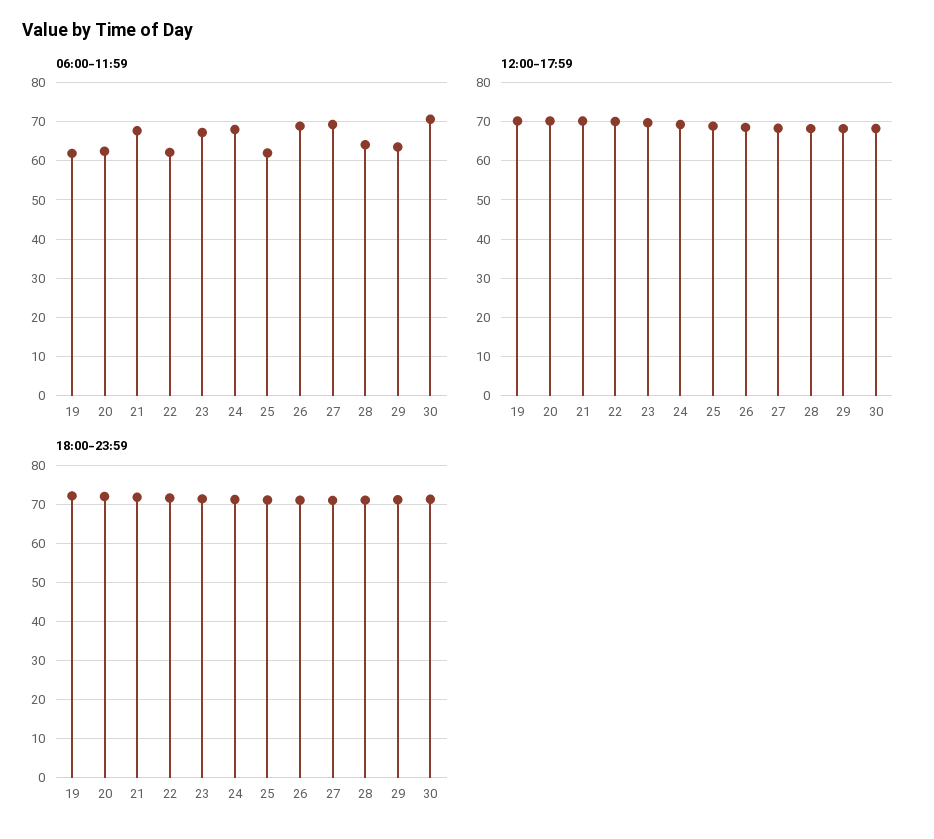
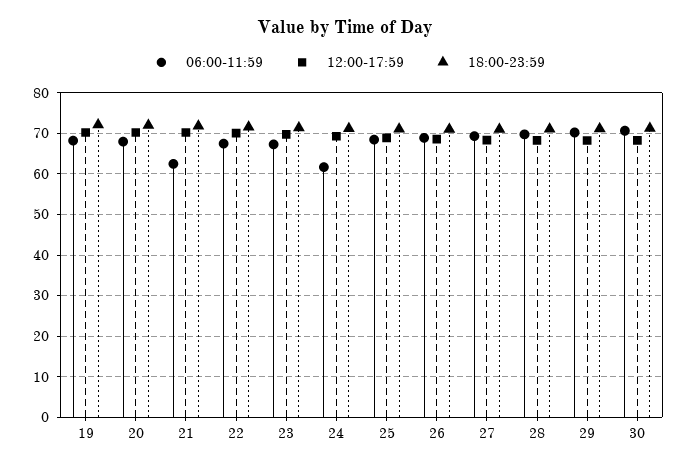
  {
    "06:00-11:59": {
-     "19": 62,
+     "19": 68,
-     "20": 62,
+     "20": 68,
-     "21": 68,
+     "21": 62,
-     "22": 62,
+     "22": 68,
      "23": 68,
-     "24": 68,
+     "24": 62,
-     "25": 62,
+     "25": 68,
      "26": 68,
      "27": 70,
-     "28": 64,
+     "28": 70,
-     "29": 64,
+     "29": 70,
      "30": 70
    },
    "12:00-17:59": {
      "19": 70,
      "20": 70,
      "21": 70,
      "22": 70,
      "23": 70,
      "24": 70,
      "25": 68,
      "26": 68,
      "27": 68,
      "28": 68,
      "29": 68,
      "30": 68
    },
    "18:00-23:59": {
      "19": 72,
      "20": 72,
      "21": 72,
      "22": 72,
      "23": 72,
      "24": 72,
      "25": 72,
      "26": 70,
      "27": 70,
      "28": 72,
      "29": 72,
      "30": 72
    }
  }

